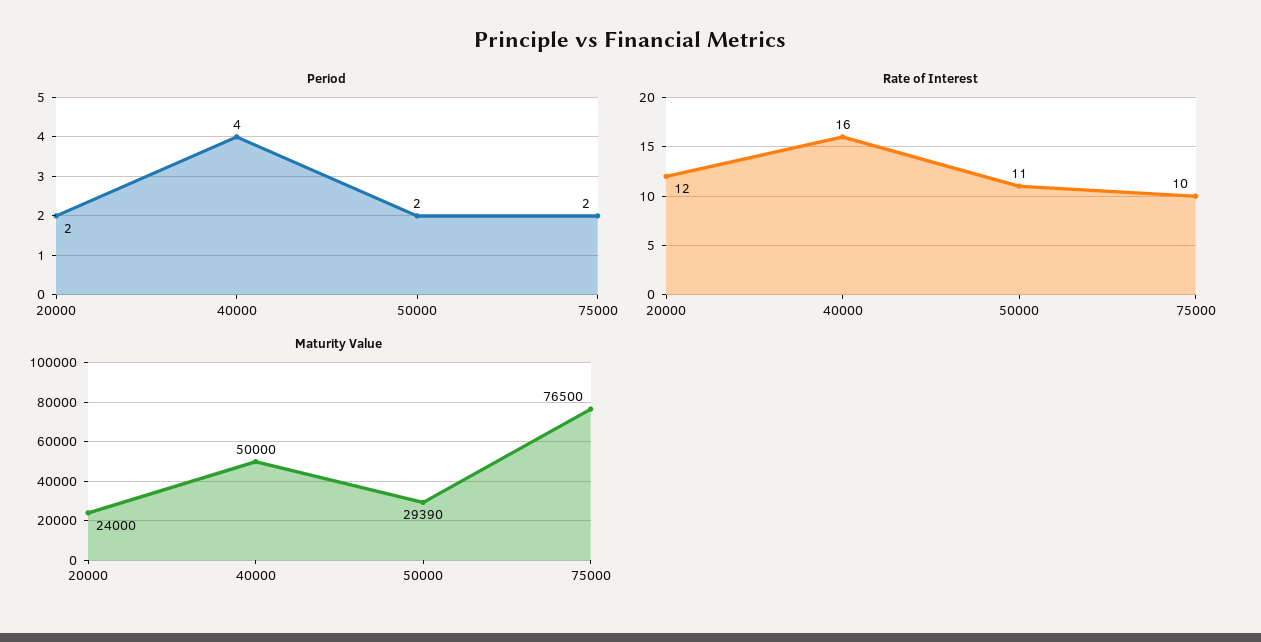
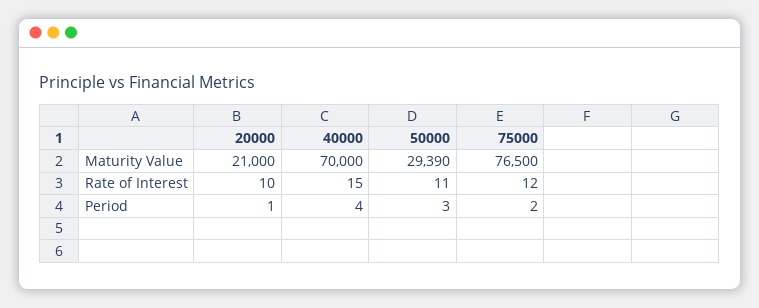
  {
    "Period": {
-     "20000": 2,
+     "20000": 1,
      "40000": 4,
-     "50000": 2,
+     "50000": 3,
      "75000": 2
    },
    "Rate of Interest": {
-     "20000": 12,
+     "20000": 10,
-     "40000": 16,
+     "40000": 15,
      "50000": 11,
-     "75000": 10
+     "75000": 12
    },
    "Maturity Value": {
-     "20000": 24000,
+     "20000": 21000,
-     "40000": 50000,
+     "40000": 70000,
      "50000": 29390,
      "75000": 76500
    }
  }

